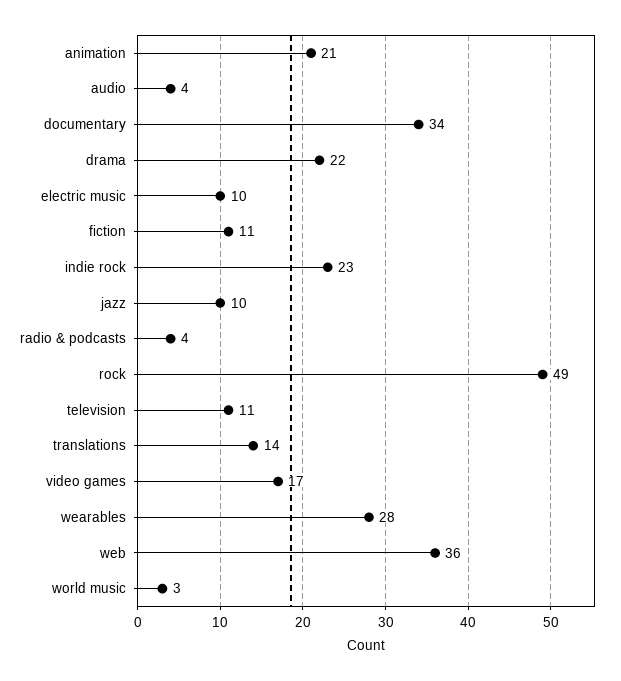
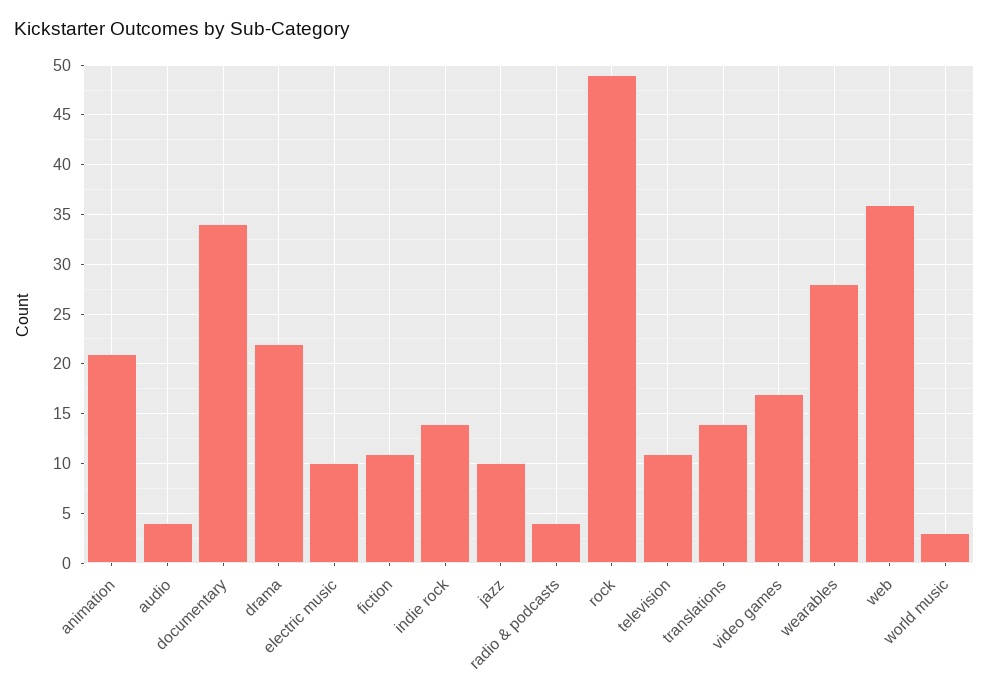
  {
    "animation": 21,
    "audio": 4,
    "documentary": 34,
    "drama": 22,
    "electric music": 10,
    "fiction": 11,
-   "indie rock": 23,
+   "indie rock": 14,
    "jazz": 10,
    "radio & podcasts": 4,
    "rock": 49,
    "television": 11,
    "translations": 14,
    "video games": 17,
    "wearables": 28,
    "web": 36,
    "world music": 3
  }

